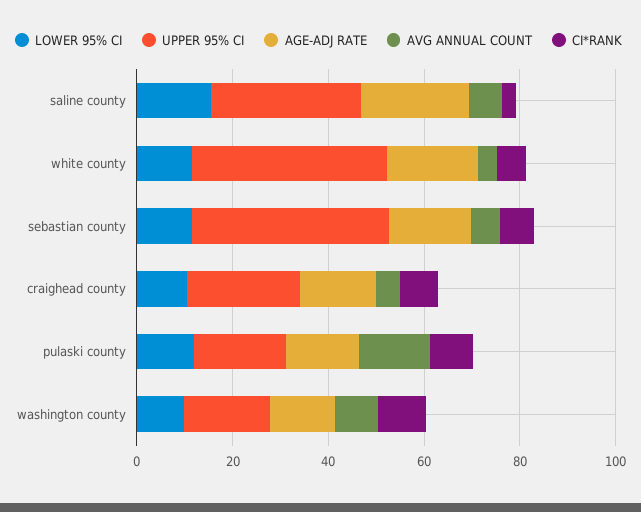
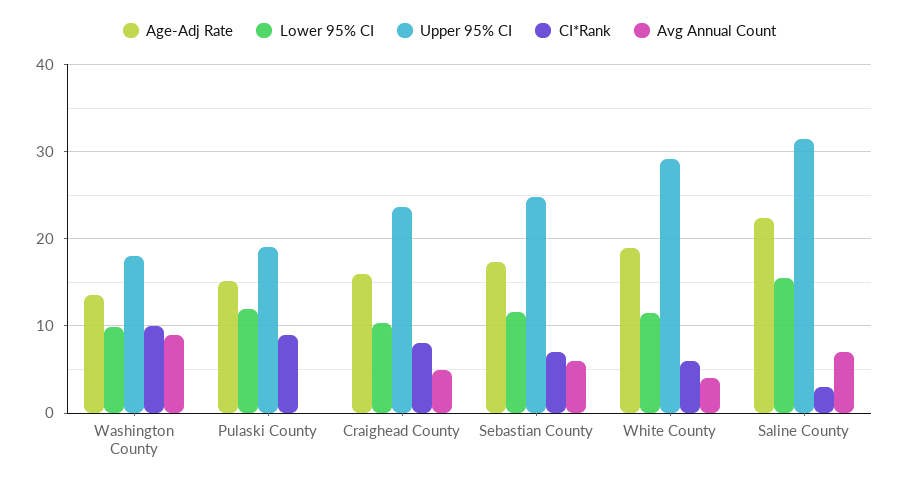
  {
    "LOWER 95% CI": {
      "saline county": 16,
      "white county": 12,
      "sebastian county": 12,
      "craighead county": 10,
      "pulaski county": 12,
      "washington county": 10
    },
    "UPPER 95% CI": {
      "saline county": 31,
-     "white county": 40,
+     "white county": 29,
-     "sebastian county": 40,
+     "sebastian county": 25,
      "craighead county": 24,
      "pulaski county": 19,
      "washington county": 18
    },
    "AGE-ADJ RATE": {
      "saline county": 22,
      "white county": 19,
      "sebastian county": 17,
      "craighead county": 16,
      "pulaski county": 15,
      "washington county": 14
    },
    "AVG ANNUAL COUNT": {
      "saline county": 7,
      "white county": 4,
      "sebastian county": 6,
      "craighead county": 5,
-     "pulaski county": 15,
+     "pulaski county": 0,
      "washington county": 9
    },
    "CI*RANK": {
      "saline county": 3,
      "white county": 6,
      "sebastian county": 7,
      "craighead county": 8,
      "pulaski county": 9,
      "washington county": 10
    }
  }

